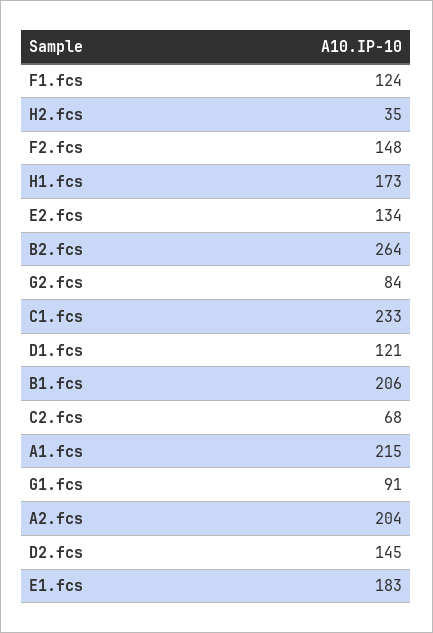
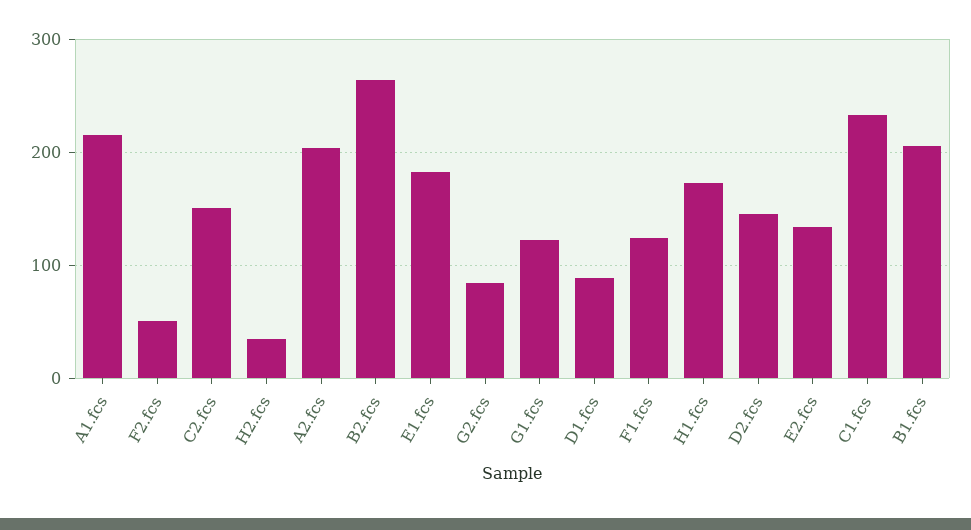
  {
    "F1.fcs": 124,
    "H2.fcs": 35,
-   "F2.fcs": 148,
+   "F2.fcs": 50,
    "H1.fcs": 173,
    "E2.fcs": 134,
    "B2.fcs": 264,
    "G2.fcs": 84,
    "C1.fcs": 233,
-   "D1.fcs": 121,
+   "D1.fcs": 90,
    "B1.fcs": 206,
-   "C2.fcs": 68,
+   "C2.fcs": 150,
    "A1.fcs": 215,
-   "G1.fcs": 91,
+   "G1.fcs": 120,
    "A2.fcs": 204,
    "D2.fcs": 145,
    "E1.fcs": 183
  }

